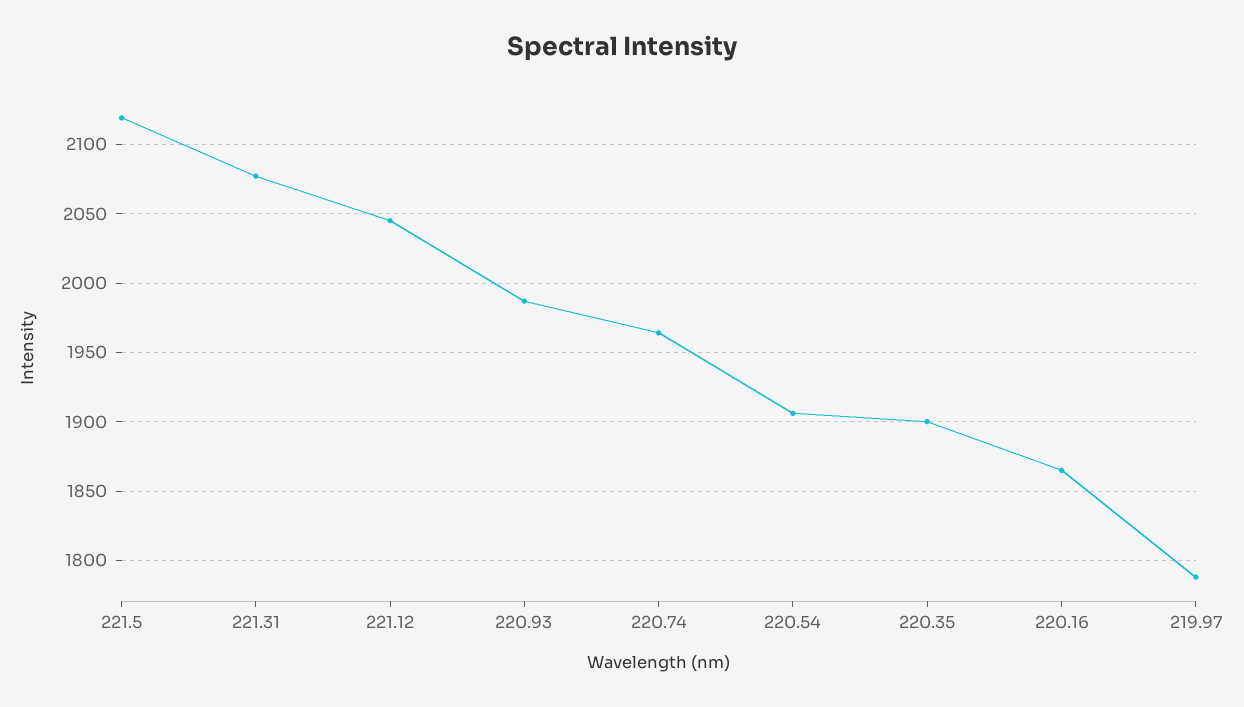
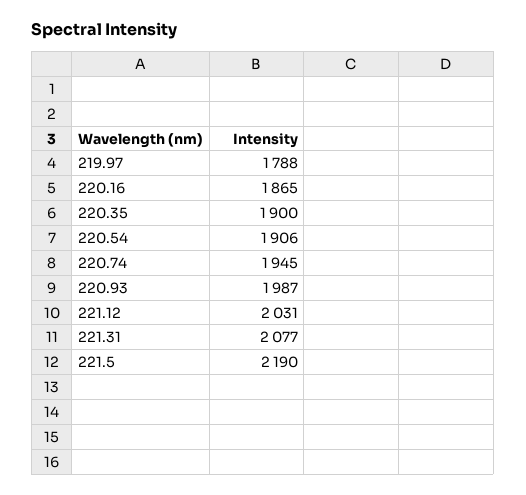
  {
-   "221.5": 2120,
+   "221.5": 2190,
    "221.31": 2077,
-   "221.12": 2045,
+   "221.12": 2031,
    "220.93": 1987,
-   "220.74": 1965,
+   "220.74": 1945,
    "220.54": 1906,
    "220.35": 1900,
    "220.16": 1865,
    "219.97": 1788
  }

